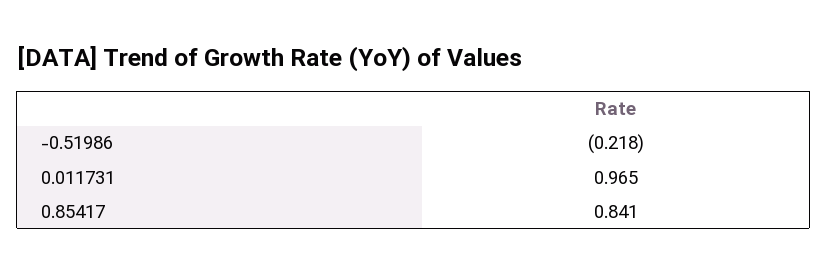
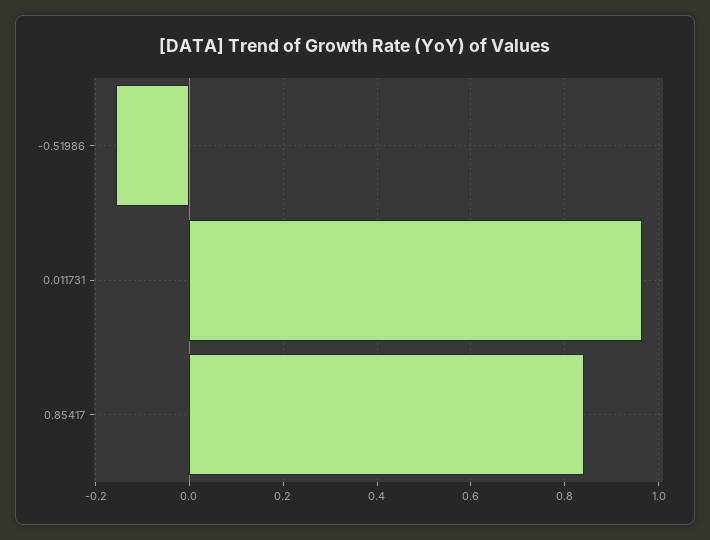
  {
-   "-0.51986": -0.218,
+   "-0.51986": -0.16,
    "0.011731": 0.965,
    "0.85417": 0.841
  }

